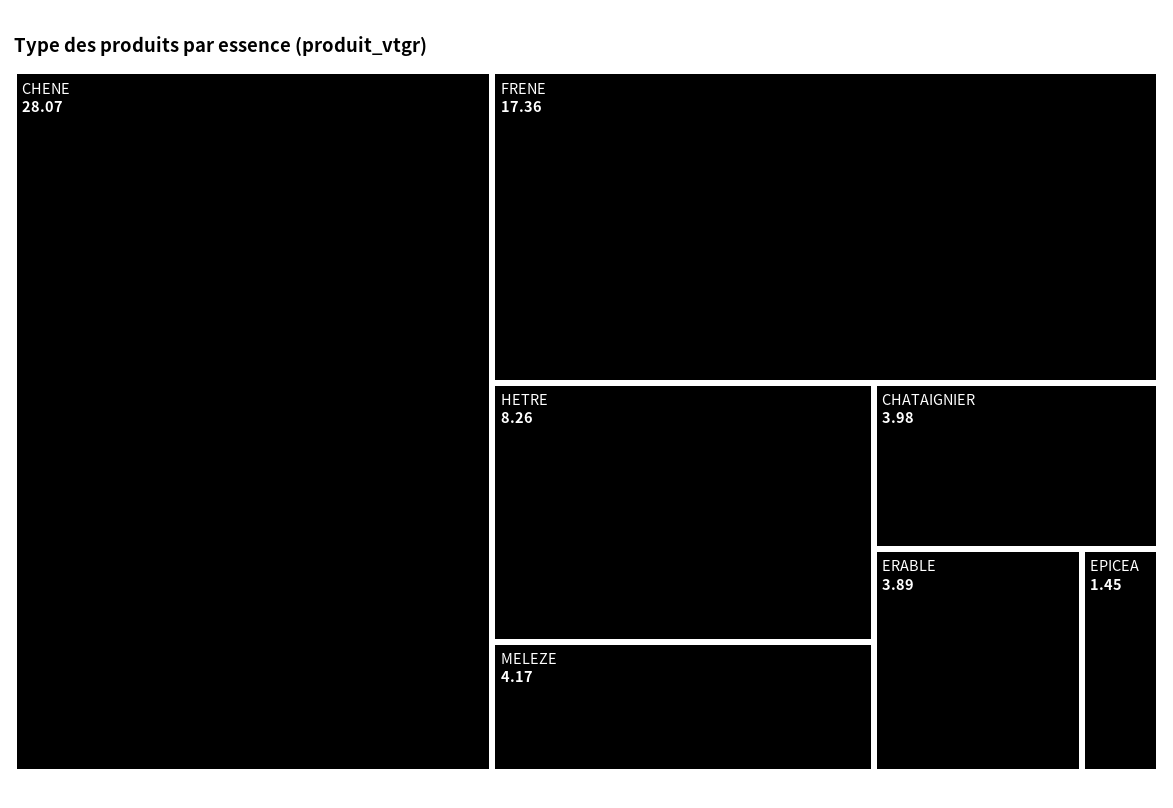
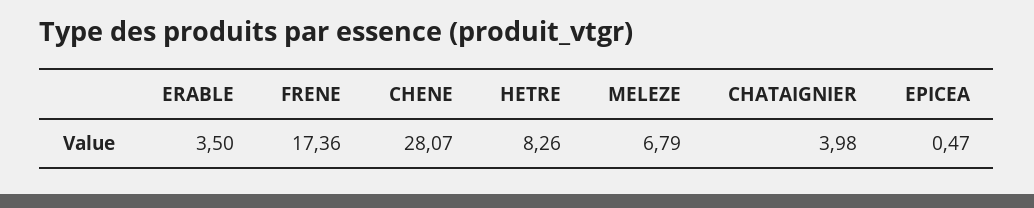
  {
    "CHENE": 28.07,
    "FRENE": 17.36,
    "HETRE": 8.26,
-   "MELEZE": 4.17,
+   "MELEZE": 6.79,
    "CHATAIGNIER": 3.98,
-   "ERABLE": 3.89,
+   "ERABLE": 3.5,
-   "EPICEA": 1.45
+   "EPICEA": 0.47
  }

